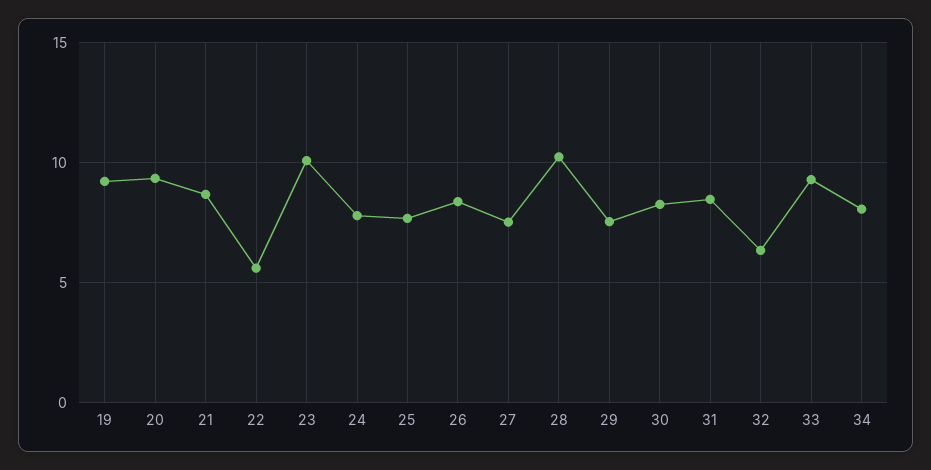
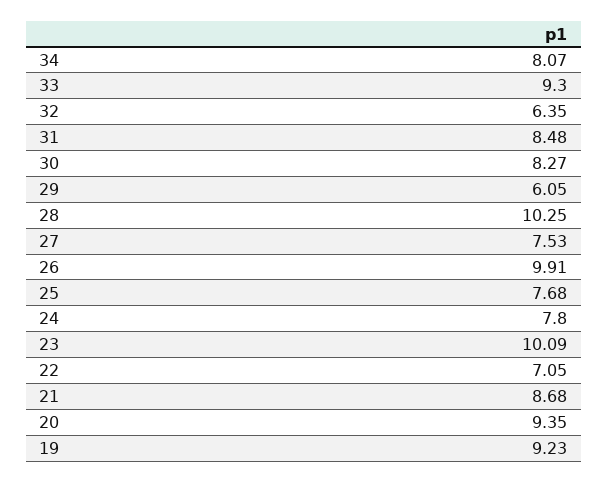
  {
    "19": 9.23,
    "20": 9.35,
    "21": 8.68,
-   "22": 5.5,
+   "22": 7.05,
    "23": 10.09,
    "24": 7.8,
    "25": 7.68,
-   "26": 8.5,
+   "26": 9.91,
    "27": 7.53,
    "28": 10.25,
-   "29": 7.5,
+   "29": 6.05,
    "30": 8.27,
    "31": 8.48,
    "32": 6.35,
    "33": 9.3,
    "34": 8.07
  }

